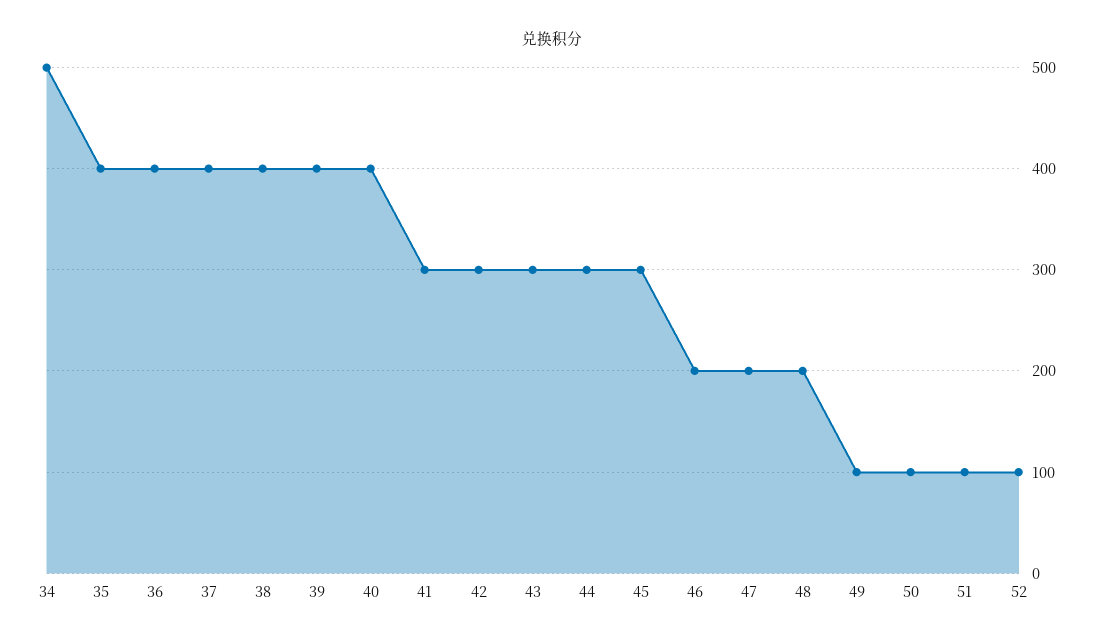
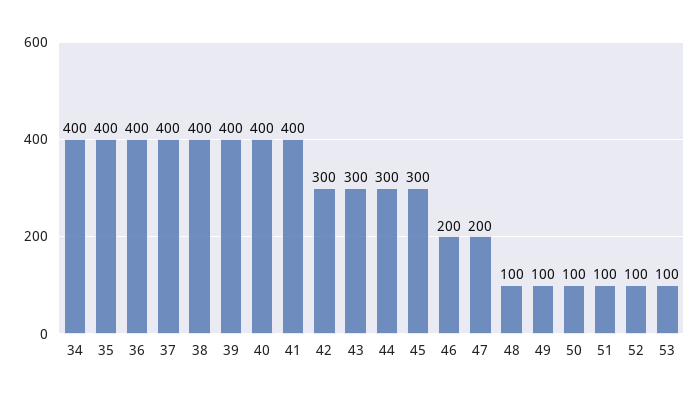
  {
-   "34": 500,
+   "34": 400,
    "35": 400,
    "36": 400,
    "37": 400,
    "38": 400,
    "39": 400,
    "40": 400,
-   "41": 300,
+   "41": 400,
    "42": 300,
    "43": 300,
    "44": 300,
    "45": 300,
    "46": 200,
    "47": 200,
-   "48": 200,
+   "48": 100,
    "49": 100,
    "50": 100,
    "51": 100,
-   "52": 100
+   "52": 100,
+   "53": 100
  }

